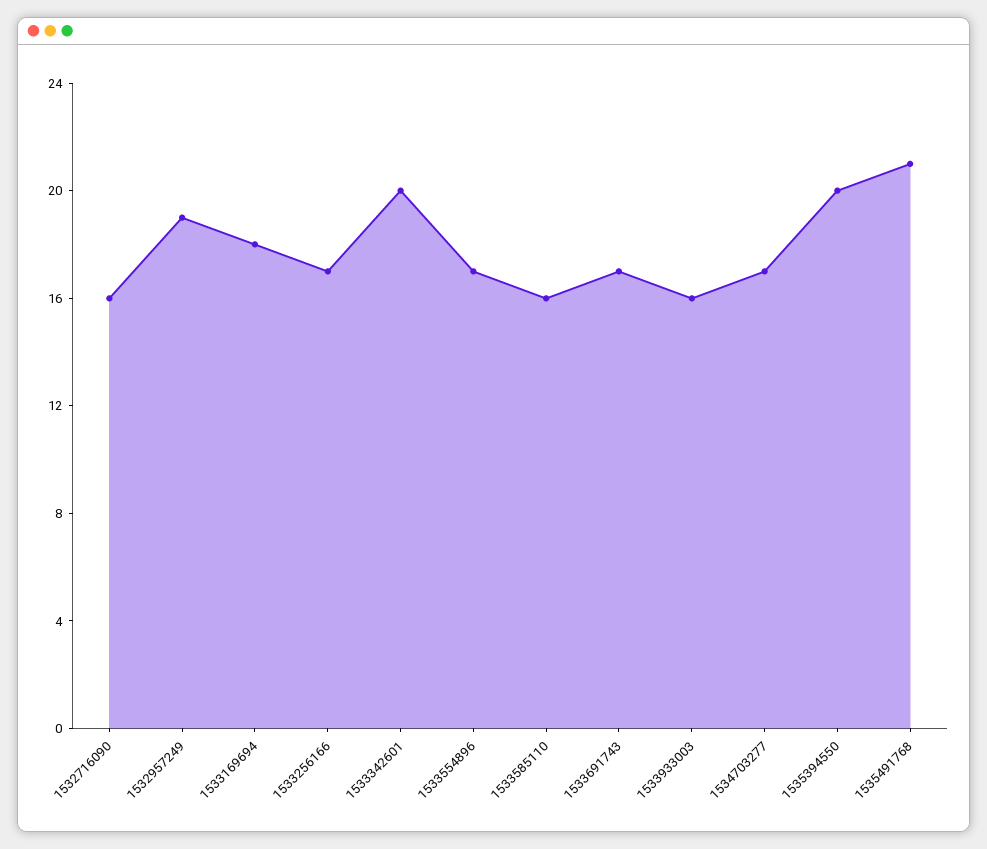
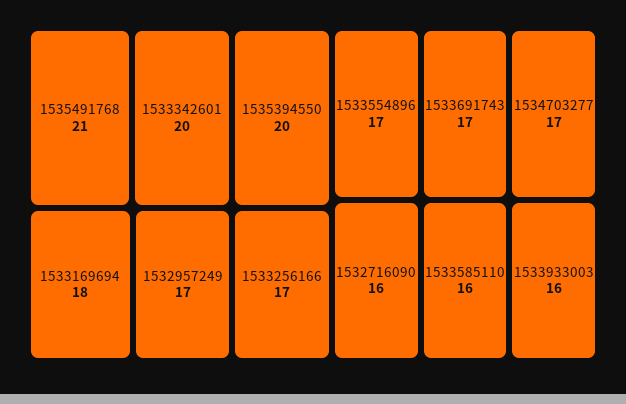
  {
    "1532716090": 16,
-   "1532957249": 19,
+   "1532957249": 17,
    "1533169694": 18,
    "1533256166": 17,
    "1533342601": 20,
    "1533554896": 17,
    "1533585110": 16,
    "1533691743": 17,
    "1533933003": 16,
    "1534703277": 17,
    "1535394550": 20,
    "1535491768": 21
  }

